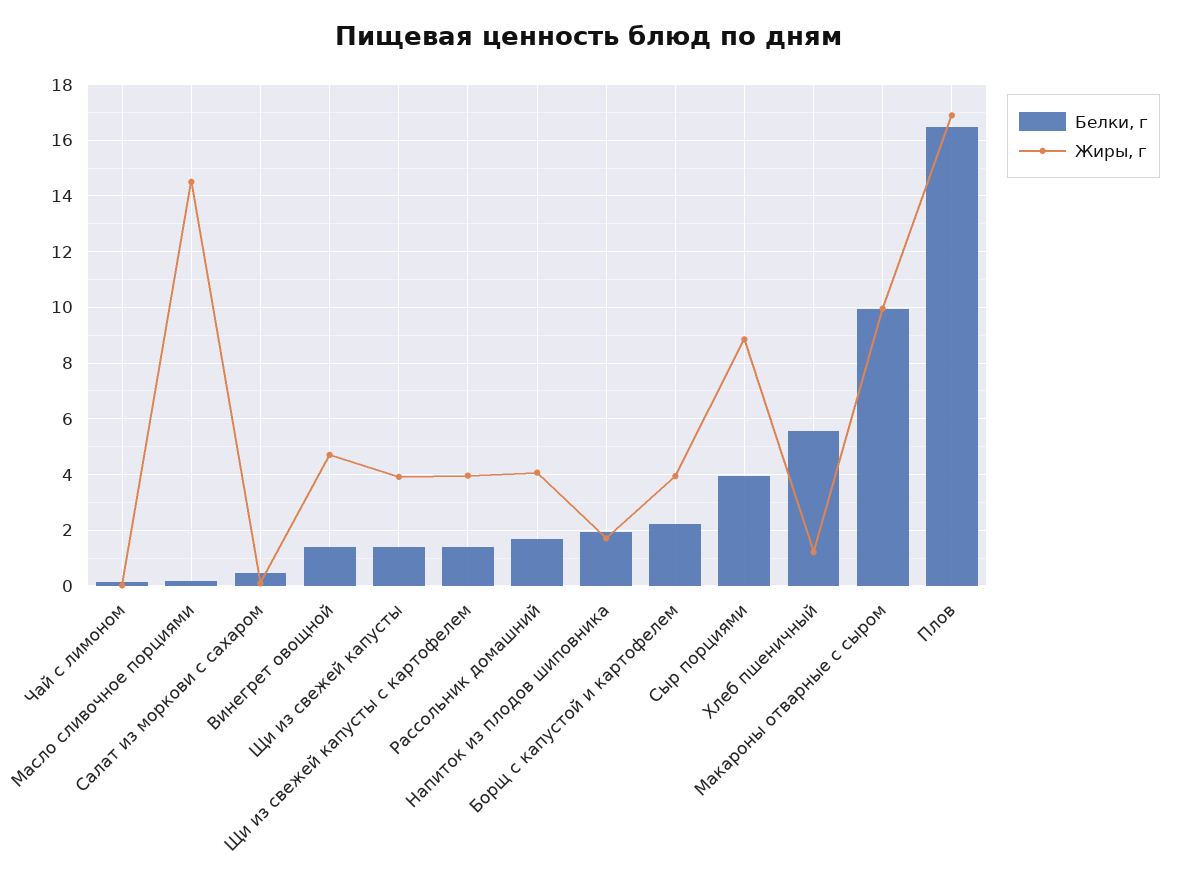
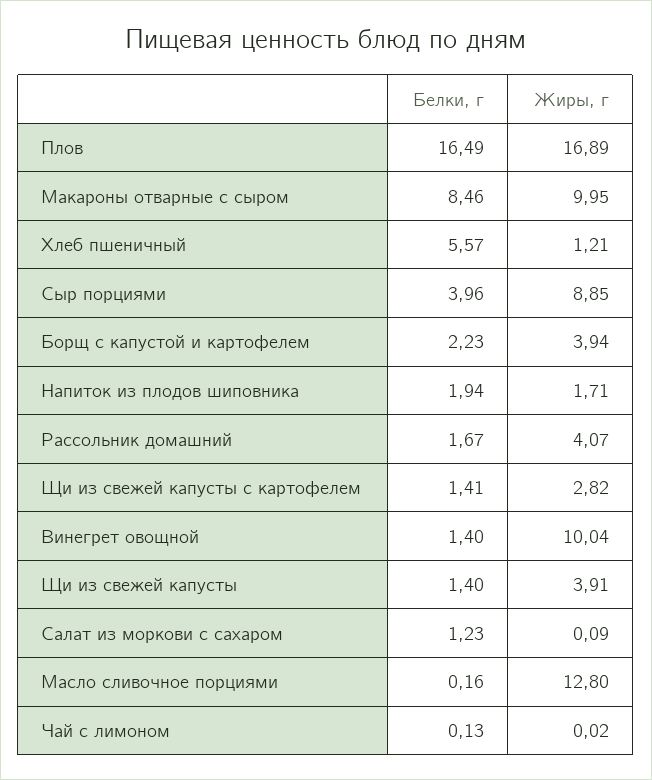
  {
    "Белки, г": {
      "Чай с лимоном": 0.13,
      "Масло сливочное порциями": 0.16,
-     "Салат из моркови с сахаром": 0.5,
+     "Салат из моркови с сахаром": 1.23,
      "Винегрет овощной": 1.4,
      "Щи из свежей капусты": 1.4,
      "Щи из свежей капусты с картофелем": 1.41,
      "Рассольник домашний": 1.67,
      "Напиток из плодов шиповника": 1.94,
      "Борщ с капустой и картофелем": 2.23,
      "Сыр порциями": 3.96,
      "Хлеб пшеничный": 5.57,
-     "Макароны отварные с сыром": 10,
+     "Макароны отварные с сыром": 8.46,
      "Плов": 16.49
    },
    "Жиры, г": {
      "Чай с лимоном": 0.02,
-     "Масло сливочное порциями": 14.5,
+     "Масло сливочное порциями": 12.8,
      "Салат из моркови с сахаром": 0.09,
-     "Винегрет овощной": 4.75,
+     "Винегрет овощной": 10.04,
      "Щи из свежей капусты": 3.91,
-     "Щи из свежей капусты с картофелем": 4,
+     "Щи из свежей капусты с картофелем": 2.82,
      "Рассольник домашний": 4.07,
      "Напиток из плодов шиповника": 1.71,
      "Борщ с капустой и картофелем": 3.94,
      "Сыр порциями": 8.85,
      "Хлеб пшеничный": 1.21,
      "Макароны отварные с сыром": 9.95,
      "Плов": 16.89
    }
  }

